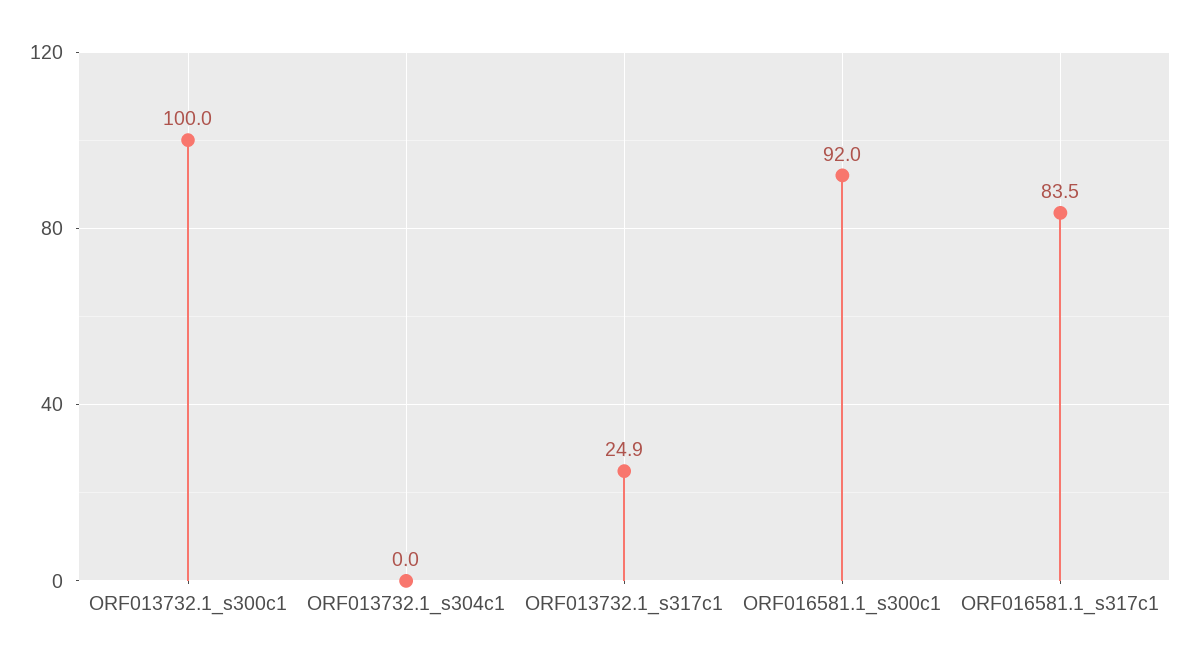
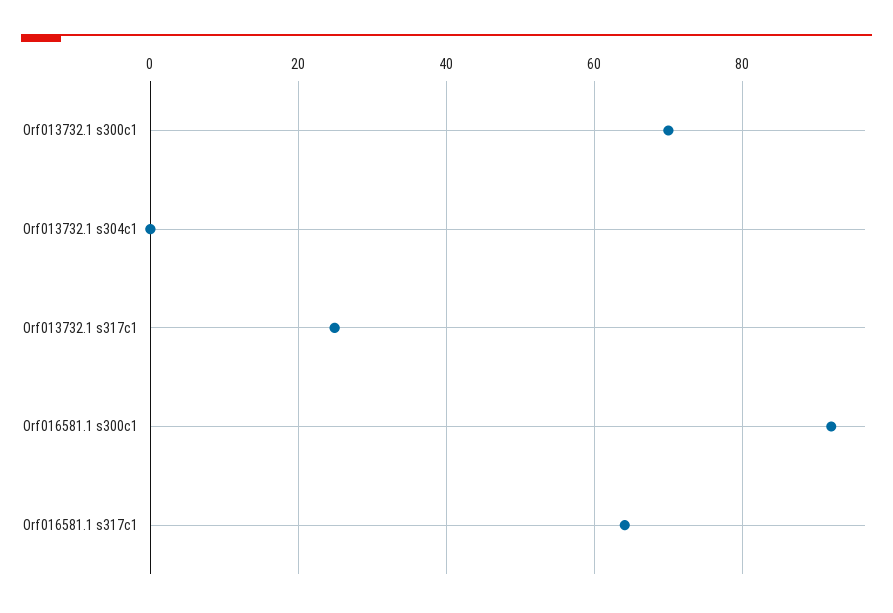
  {
-   "ORF013732.1_s300c1": 100,
+   "ORF013732.1_s300c1": 70,
    "ORF013732.1_s304c1": 0,
    "ORF013732.1_s317c1": 24.9,
    "ORF016581.1_s300c1": 92,
-   "ORF016581.1_s317c1": 83.5
+   "ORF016581.1_s317c1": 64
  }

